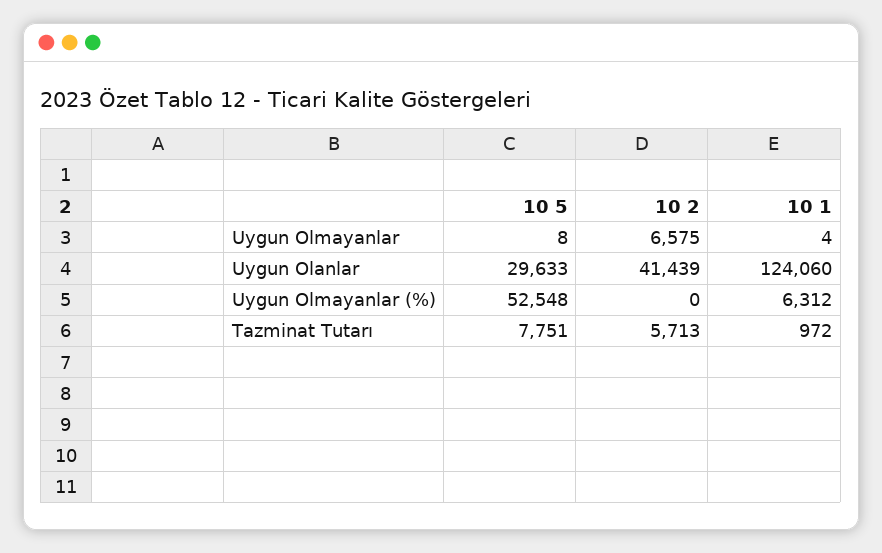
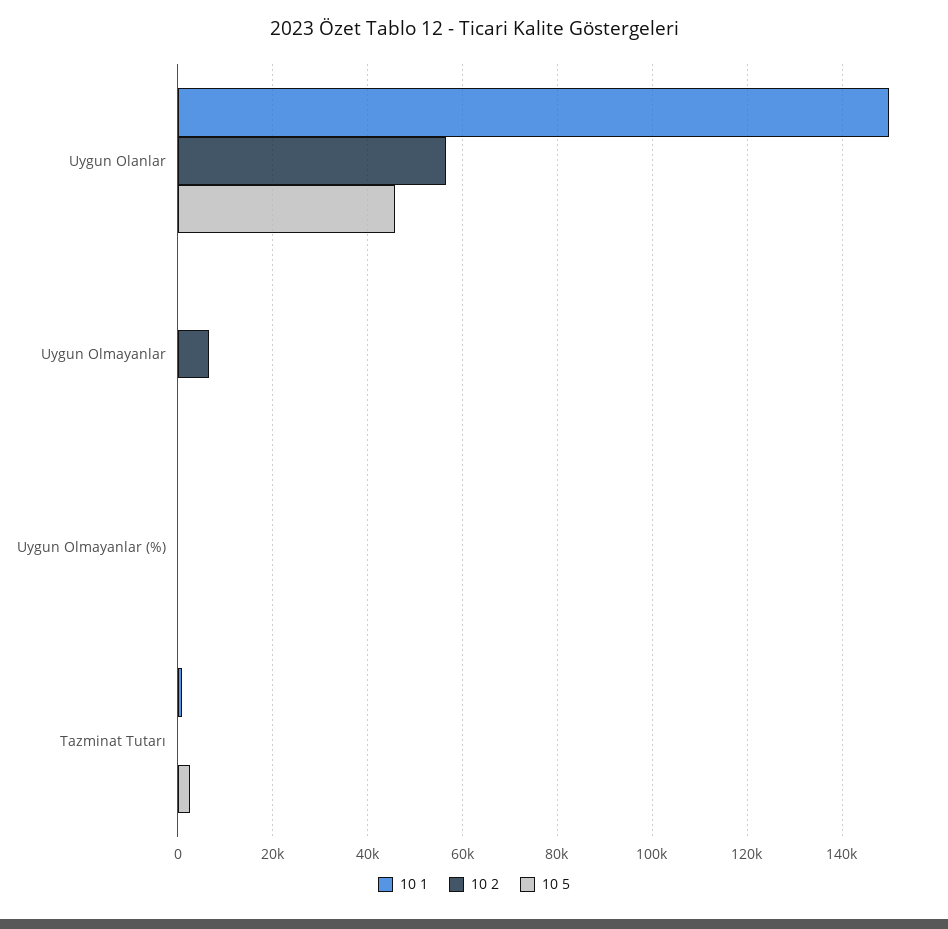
  {
    "10 5": {
      "Uygun Olmayanlar": 8,
-     "Uygun Olanlar": 29633,
+     "Uygun Olanlar": 46000,
-     "Uygun Olmayanlar (%)": 52548,
+     "Uygun Olmayanlar (%)": 0,
-     "Tazminat Tutarı": 7751
+     "Tazminat Tutarı": 2000
    },
    "10 2": {
      "Uygun Olmayanlar": 6575,
-     "Uygun Olanlar": 41439,
+     "Uygun Olanlar": 56000,
      "Uygun Olmayanlar (%)": 0,
-     "Tazminat Tutarı": 5713
+     "Tazminat Tutarı": 0
    },
    "10 1": {
      "Uygun Olmayanlar": 4,
-     "Uygun Olanlar": 124060,
+     "Uygun Olanlar": 150000,
-     "Uygun Olmayanlar (%)": 6312,
+     "Uygun Olmayanlar (%)": 0,
      "Tazminat Tutarı": 972
    }
  }

